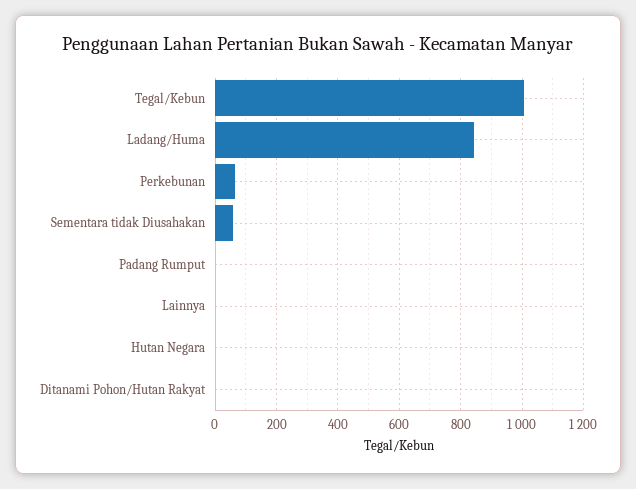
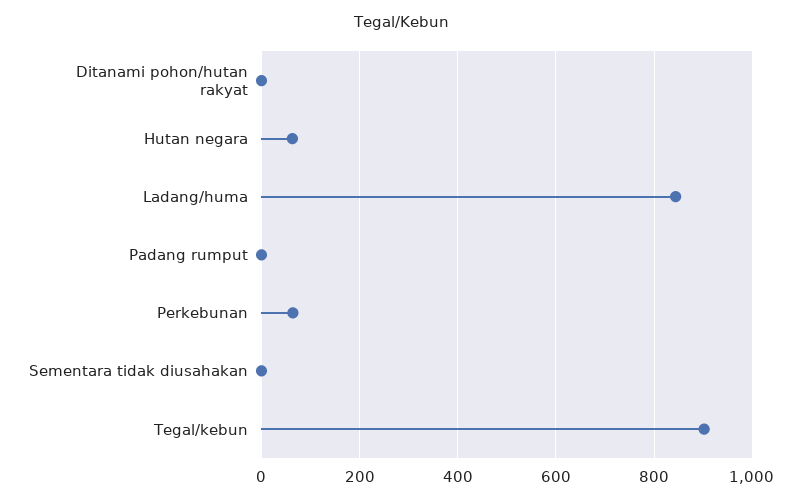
  {
-   "Tegal/Kebun": 1000,
+   "Tegal/Kebun": 900,
    "Ladang/Huma": 840,
    "Perkebunan": 60,
-   "Sementara tidak Diusahakan": 60,
+   "Sementara tidak Diusahakan": 0,
    "Padang Rumput": 0,
-   "Lainnya": 0,
-   "Hutan Negara": 0,
+   "Hutan Negara": 60,
    "Ditanami Pohon/Hutan Rakyat": 0
  }

